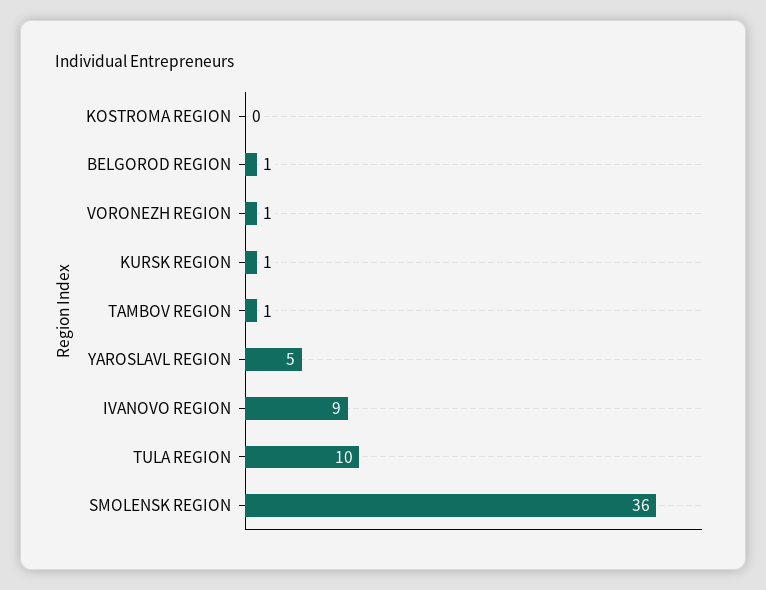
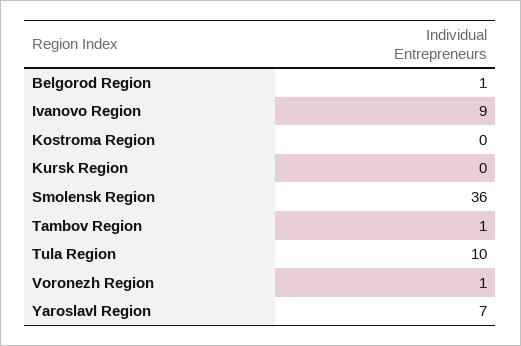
  {
    "KOSTROMA REGION": 0,
    "BELGOROD REGION": 1,
    "VORONEZH REGION": 1,
-   "KURSK REGION": 1,
+   "KURSK REGION": 0,
    "TAMBOV REGION": 1,
-   "YAROSLAVL REGION": 5,
+   "YAROSLAVL REGION": 7,
    "IVANOVO REGION": 9,
    "TULA REGION": 10,
    "SMOLENSK REGION": 36
  }

